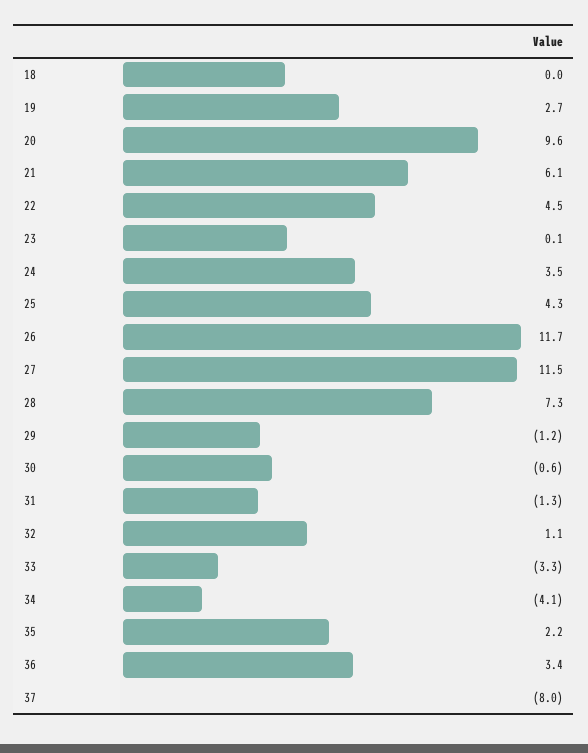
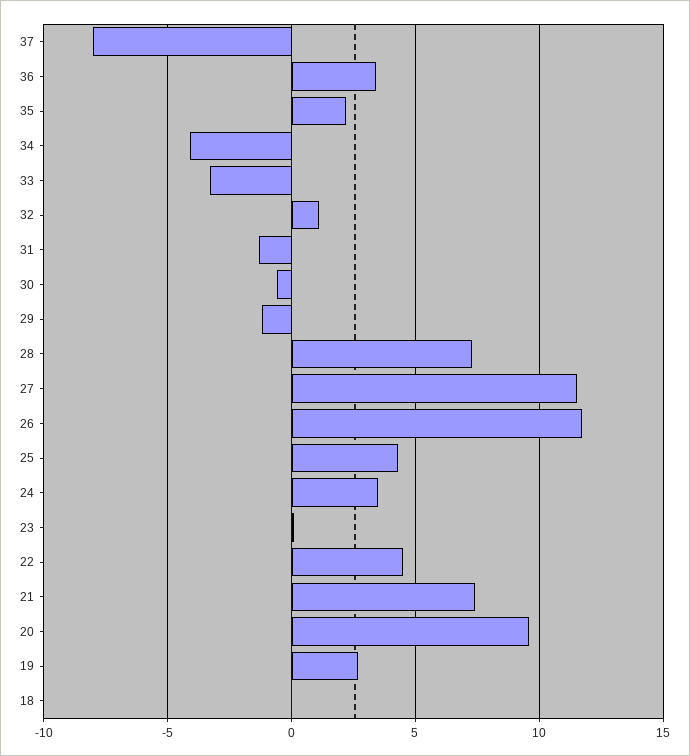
  {
    "18": 0,
    "19": 2.7,
    "20": 9.6,
-   "21": 6.1,
+   "21": 7.5,
    "22": 4.5,
    "23": 0.1,
    "24": 3.5,
    "25": 4.3,
    "26": 11.7,
    "27": 11.5,
    "28": 7.3,
    "29": -1.2,
    "30": -0.6,
    "31": -1.3,
    "32": 1.1,
    "33": -3.3,
    "34": -4.1,
    "35": 2.2,
    "36": 3.4,
    "37": -8
  }

